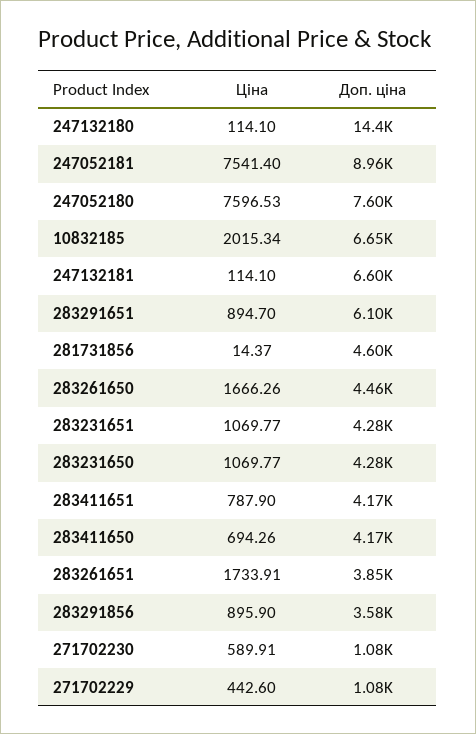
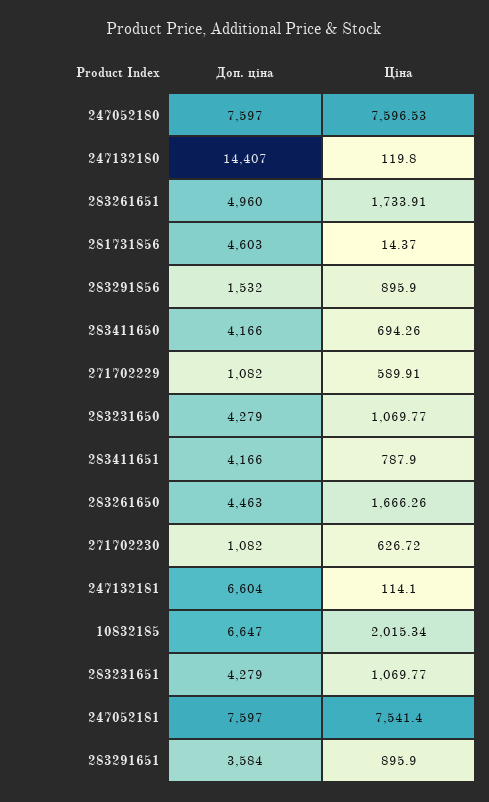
  {
    "Ціна": {
-     "247132180": 114.1,
+     "247132180": 119.8,
      "247052181": 7541.4,
      "247052180": 7596.53,
      "10832185": 2015.34,
      "247132181": 114.1,
-     "283291651": 894.7,
+     "283291651": 895.9,
      "281731856": 14.37,
      "283261650": 1666.26,
      "283231651": 1069.77,
      "283231650": 1069.77,
      "283411651": 787.9,
      "283411650": 694.26,
      "283261651": 1733.91,
      "283291856": 895.9,
-     "271702230": 589.91,
+     "271702230": 626.72,
-     "271702229": 442.6
+     "271702229": 589.91
    },
    "Доп. ціна": {
      "247132180": 14407,
-     "247052181": 8960,
+     "247052181": 7597,
      "247052180": 7597,
      "10832185": 6647,
      "247132181": 6604,
-     "283291651": 6100,
+     "283291651": 3584,
      "281731856": 4603,
      "283261650": 4463,
      "283231651": 4279,
      "283231650": 4279,
      "283411651": 4166,
      "283411650": 4166,
-     "283261651": 3850,
+     "283261651": 4960,
-     "283291856": 3580,
+     "283291856": 1532,
      "271702230": 1082,
      "271702229": 1082
    }
  }

